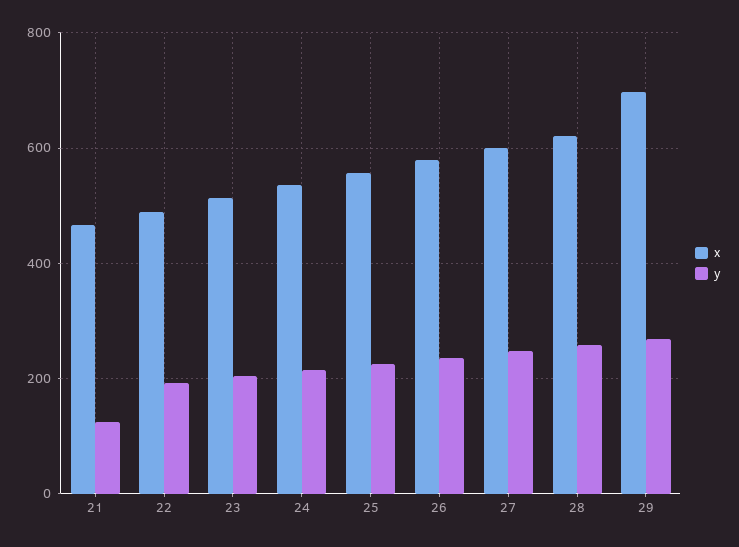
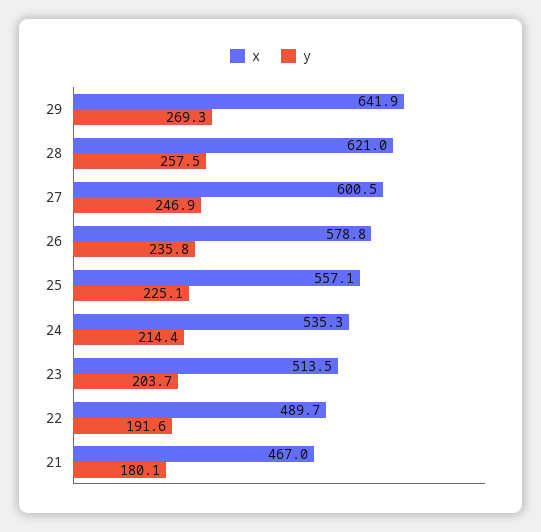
  {
    "x": {
      "21": 467,
      "22": 489.7,
      "23": 513.5,
      "24": 535.3,
      "25": 557.1,
      "26": 578.8,
      "27": 600.5,
      "28": 621,
-     "29": 700
+     "29": 641.9
    },
    "y": {
-     "21": 120,
+     "21": 180.1,
      "22": 191.6,
      "23": 203.7,
      "24": 214.4,
      "25": 225.1,
      "26": 235.8,
      "27": 246.9,
      "28": 257.5,
      "29": 269.3
    }
  }

